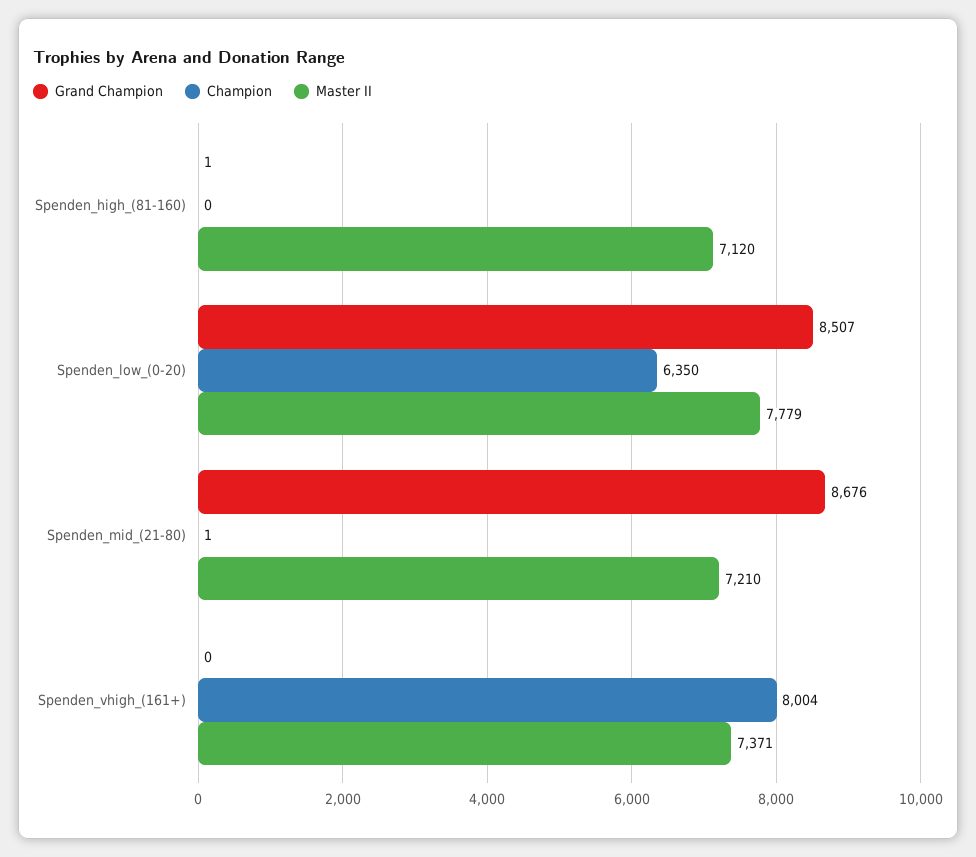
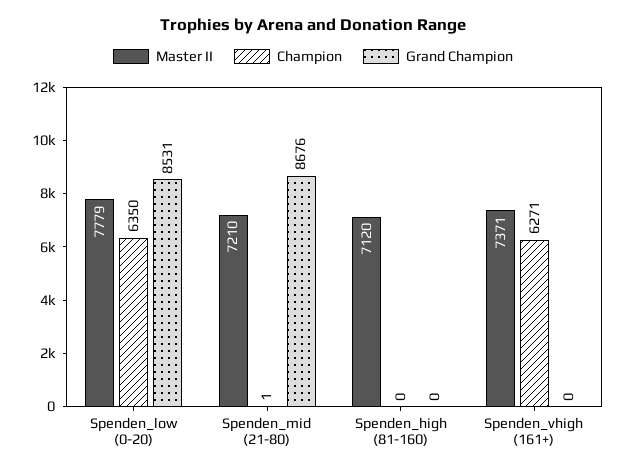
  {
    "Grand Champion": {
-     "Spenden_high_(81-160)": 1,
+     "Spenden_high_(81-160)": 0,
-     "Spenden_low_(0-20)": 8507,
+     "Spenden_low_(0-20)": 8531,
      "Spenden_mid_(21-80)": 8676,
      "Spenden_vhigh_(161+)": 0
    },
    "Champion": {
      "Spenden_high_(81-160)": 0,
      "Spenden_low_(0-20)": 6350,
      "Spenden_mid_(21-80)": 1,
-     "Spenden_vhigh_(161+)": 8004
+     "Spenden_vhigh_(161+)": 6271
    },
    "Master II": {
      "Spenden_high_(81-160)": 7120,
      "Spenden_low_(0-20)": 7779,
      "Spenden_mid_(21-80)": 7210,
      "Spenden_vhigh_(161+)": 7371
    }
  }

